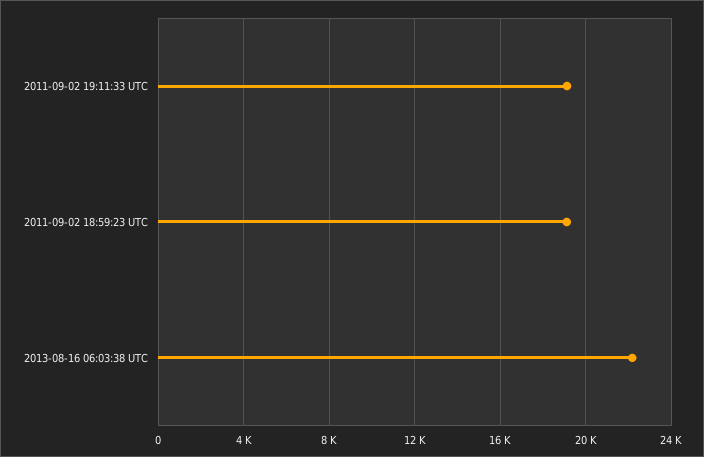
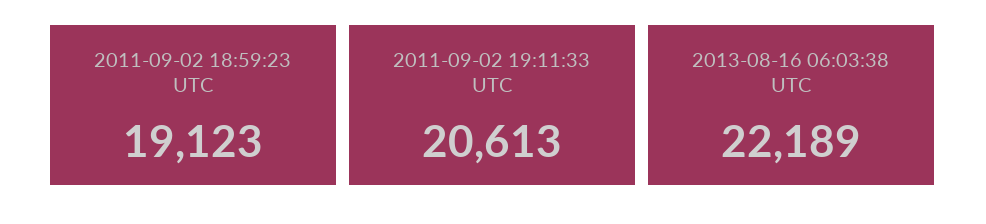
  {
-   "2011-09-02 19:11:33 UTC": 19000,
+   "2011-09-02 19:11:33 UTC": 20613,
    "2011-09-02 18:59:23 UTC": 19123,
    "2013-08-16 06:03:38 UTC": 22189
  }

